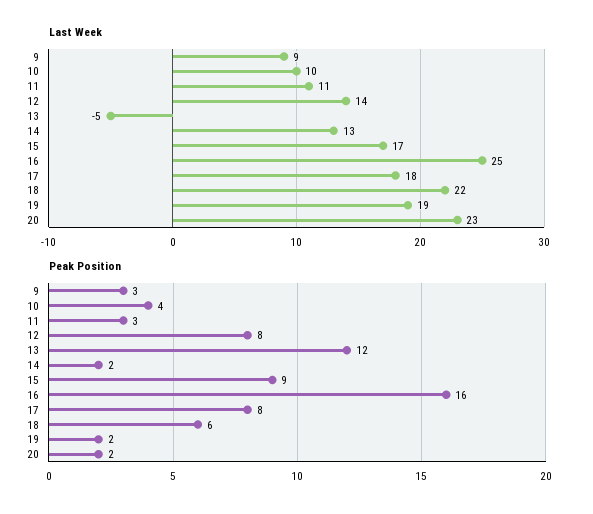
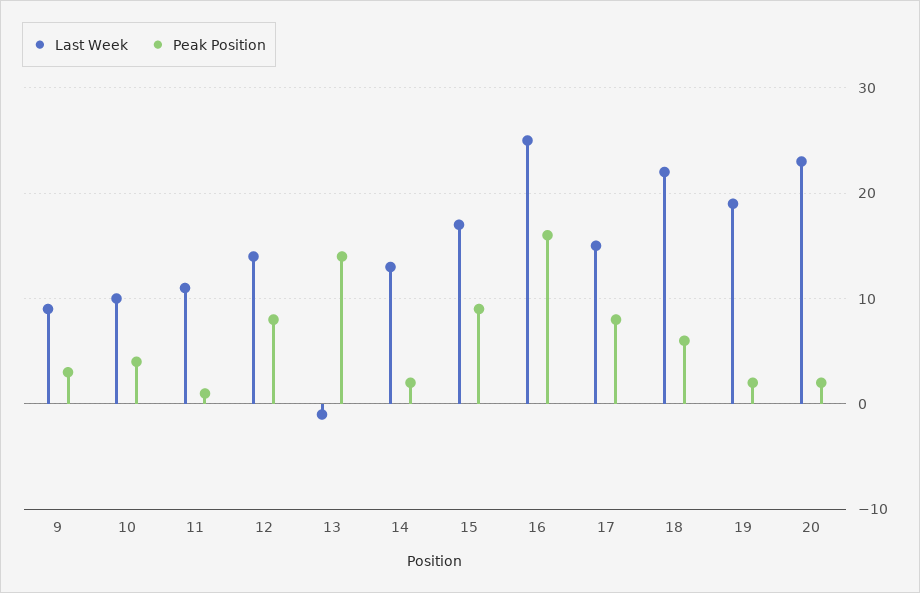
  {
    "Last Week": {
      "9": 9,
      "10": 10,
      "11": 11,
      "12": 14,
-     "13": -5,
+     "13": -1,
      "14": 13,
      "15": 17,
      "16": 25,
-     "17": 18,
+     "17": 15,
      "18": 22,
      "19": 19,
      "20": 23
    },
    "Peak Position": {
      "9": 3,
      "10": 4,
-     "11": 3,
+     "11": 1,
      "12": 8,
-     "13": 12,
+     "13": 14,
      "14": 2,
      "15": 9,
      "16": 16,
      "17": 8,
      "18": 6,
      "19": 2,
      "20": 2
    }
  }

